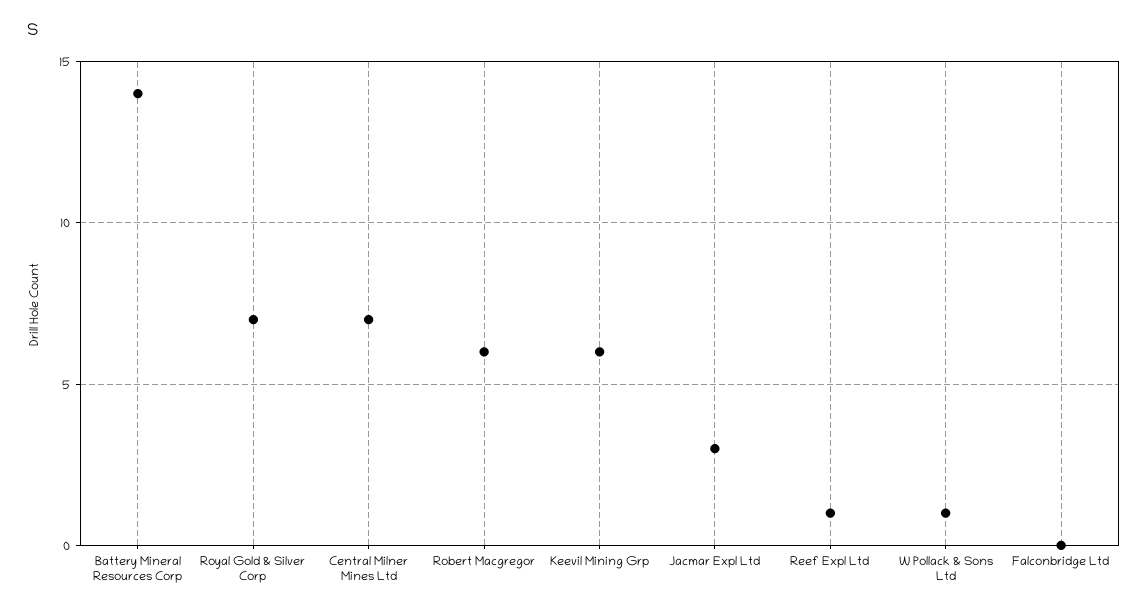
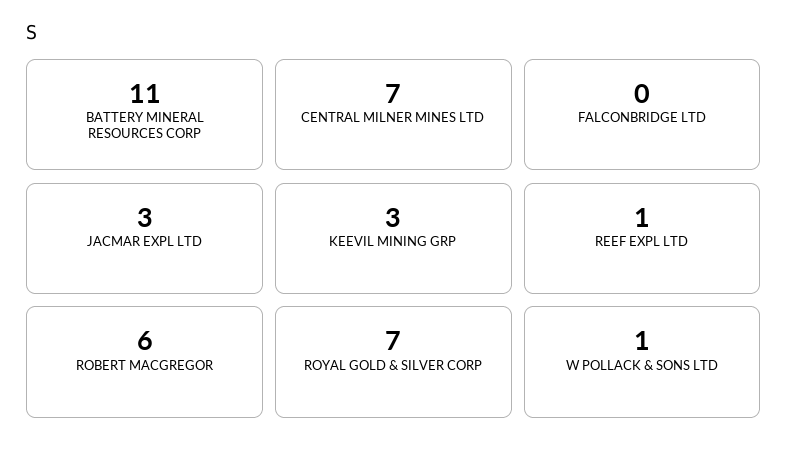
  {
-   "Battery Mineral Resources Corp": 14,
+   "Battery Mineral Resources Corp": 11,
    "Royal Gold & Silver Corp": 7,
    "Central Milner Mines Ltd": 7,
    "Robert Macgregor": 6,
-   "Keevil Mining Grp": 6,
+   "Keevil Mining Grp": 3,
    "Jacmar Expl Ltd": 3,
    "Reef Expl Ltd": 1,
    "W Pollack & Sons Ltd": 1,
    "Falconbridge Ltd": 0
  }

